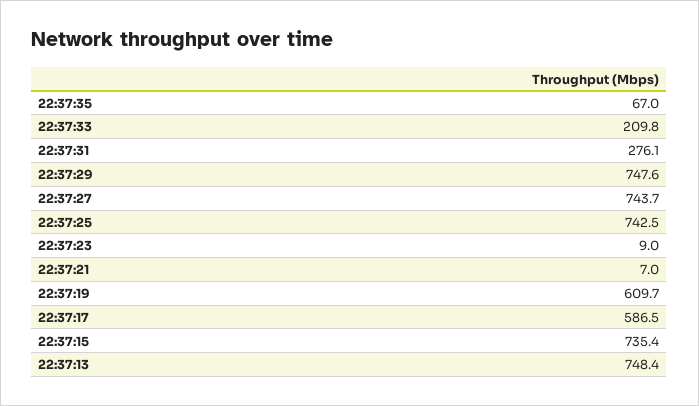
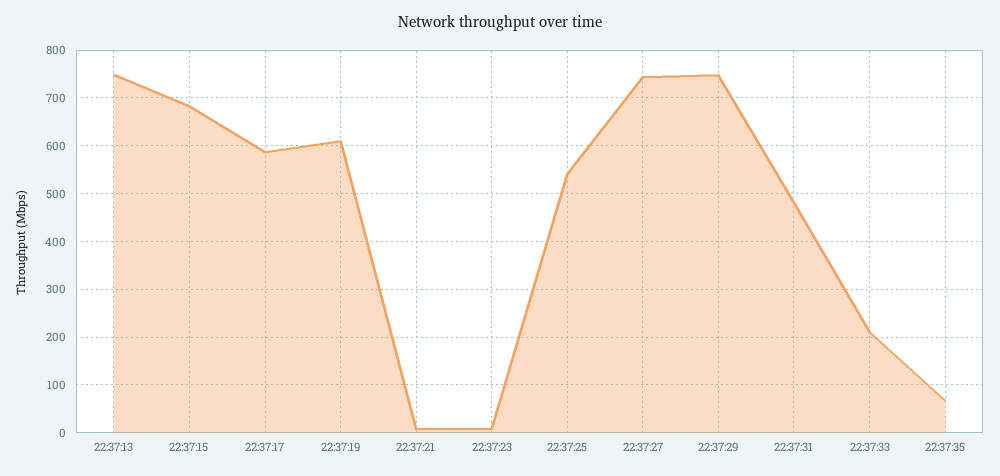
  {
    "22:37:35": 67,
    "22:37:33": 209.8,
-   "22:37:31": 276.1,
+   "22:37:31": 480,
    "22:37:29": 747.6,
    "22:37:27": 743.7,
-   "22:37:25": 742.5,
+   "22:37:25": 540,
    "22:37:23": 9,
    "22:37:21": 7,
    "22:37:19": 609.7,
    "22:37:17": 586.5,
-   "22:37:15": 735.4,
+   "22:37:15": 680,
    "22:37:13": 748.4
  }

